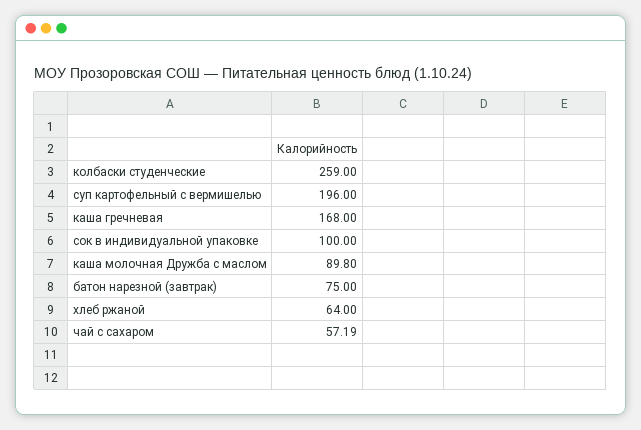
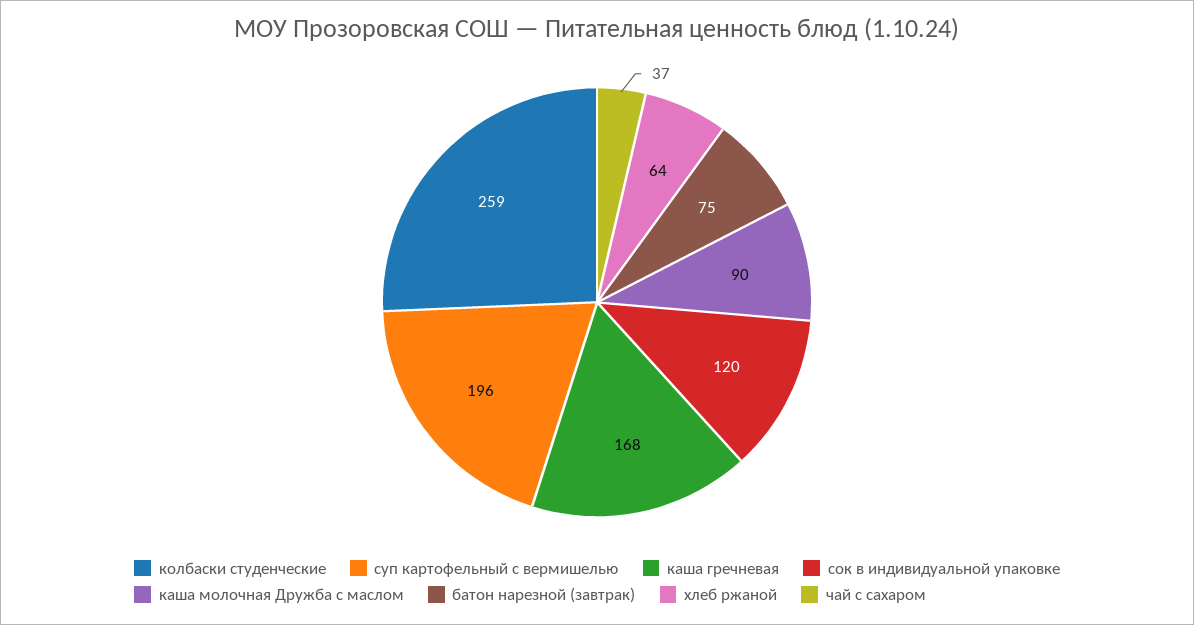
  {
    "колбаски студенческие": 259,
    "суп картофельный с вермишелью": 196,
    "каша гречневая": 168,
-   "сок в индивидуальной упаковке": 100,
+   "сок в индивидуальной упаковке": 120,
    "каша молочная Дружба с маслом": 89.8,
    "батон нарезной (завтрак)": 75,
    "хлеб ржаной": 64,
-   "чай с сахаром": 57.19
+   "чай с сахаром": 37
  }

